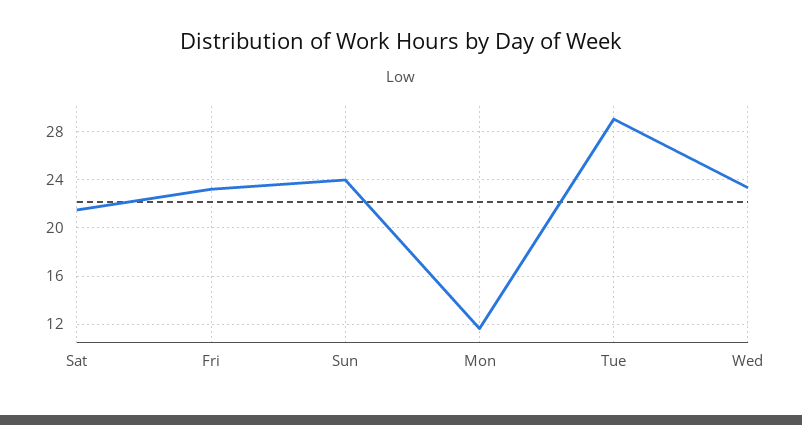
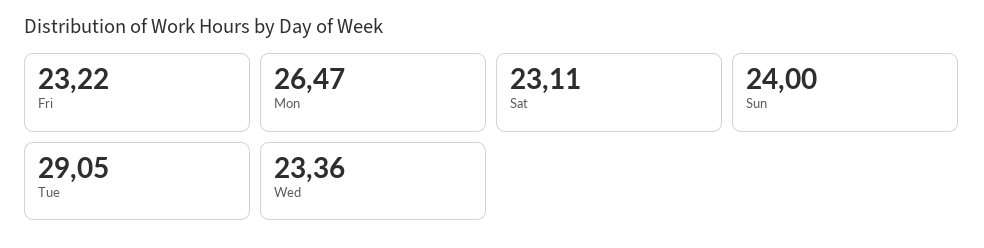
  {
-   "Sat": 21.5,
+   "Sat": 23.11,
    "Fri": 23.22,
    "Sun": 24,
-   "Mon": 11.5,
+   "Mon": 26.47,
    "Tue": 29.05,
    "Wed": 23.36
  }

